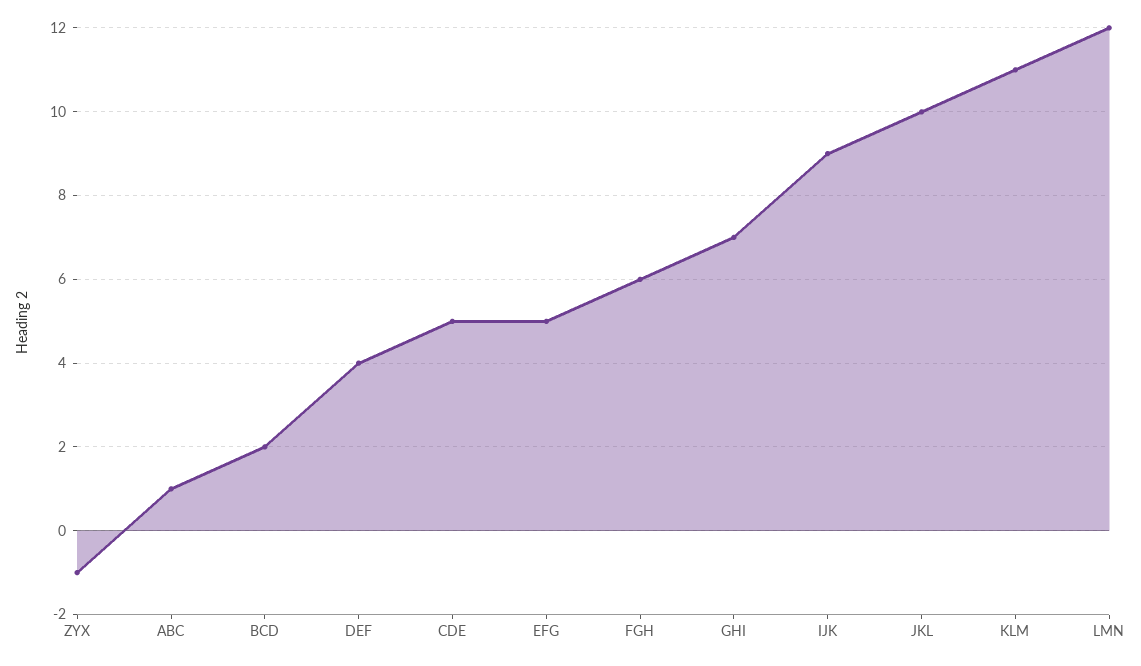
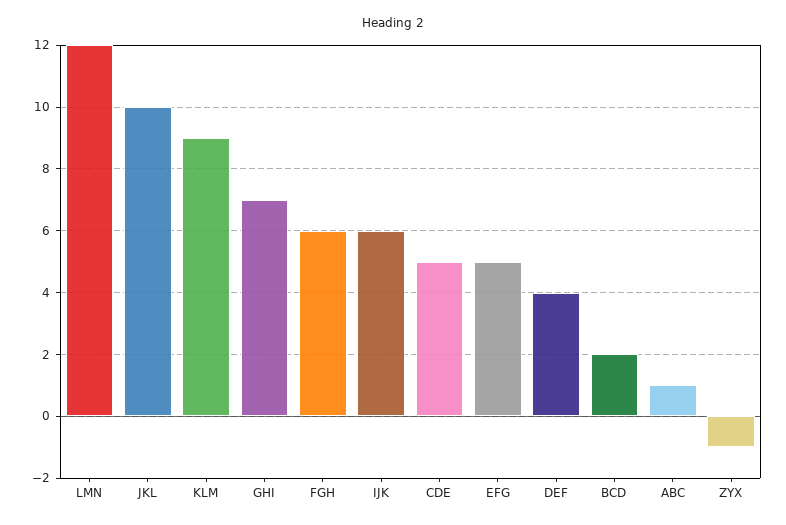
  {
    "ZYX": -1,
    "ABC": 1,
    "BCD": 2,
    "DEF": 4,
    "CDE": 5,
    "EFG": 5,
    "FGH": 6,
    "GHI": 7,
-   "IJK": 9,
+   "IJK": 6,
    "JKL": 10,
-   "KLM": 11,
+   "KLM": 9,
    "LMN": 12
  }

